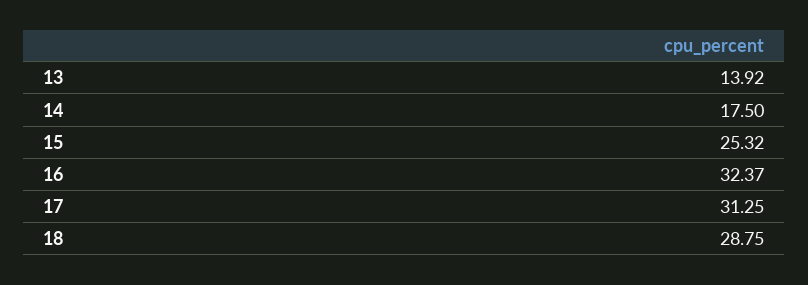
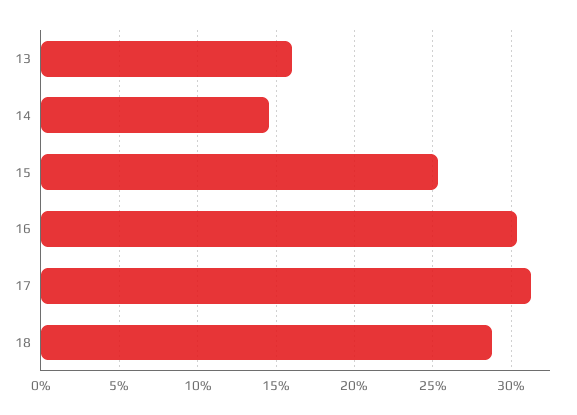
  {
-   "13": 13.92,
+   "13": 16,
-   "14": 17.5,
+   "14": 14.5,
    "15": 25.32,
-   "16": 32.37,
+   "16": 30.5,
    "17": 31.25,
    "18": 28.75
  }

